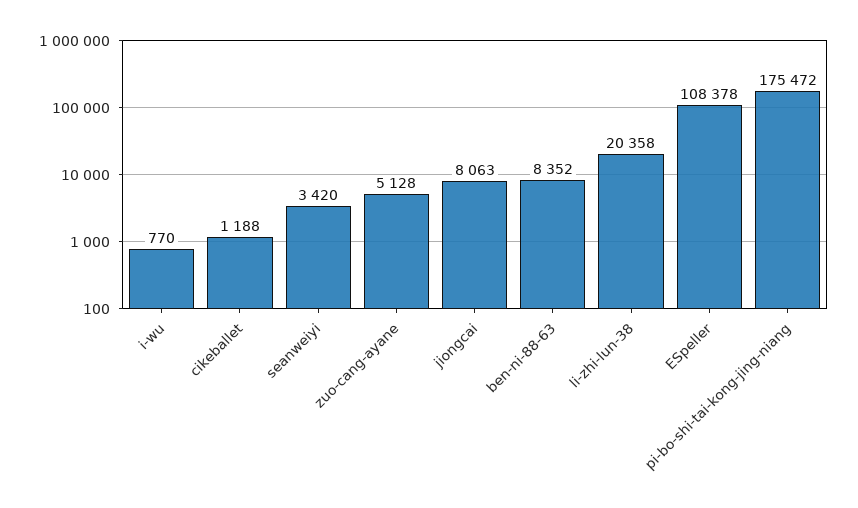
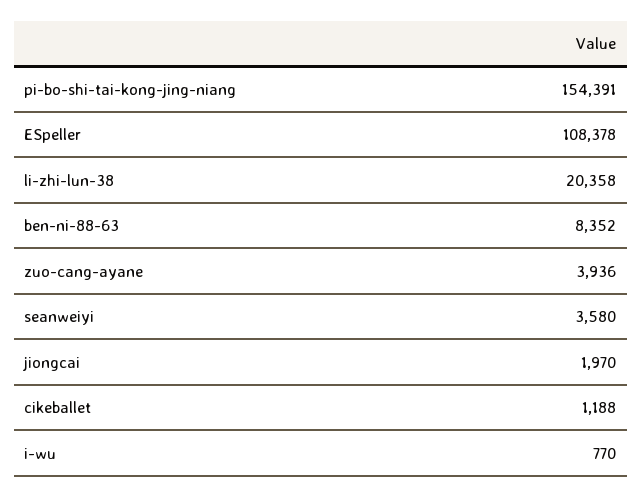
  {
    "i-wu": 770,
    "cikeballet": 1188,
-   "seanweiyi": 3420,
+   "seanweiyi": 3580,
-   "zuo-cang-ayane": 5128,
+   "zuo-cang-ayane": 3936,
-   "jiongcai": 8063,
+   "jiongcai": 1970,
    "ben-ni-88-63": 8352,
    "li-zhi-lun-38": 20358,
    "ESpeller": 108378,
-   "pi-bo-shi-tai-kong-jing-niang": 175472
+   "pi-bo-shi-tai-kong-jing-niang": 154391
  }

